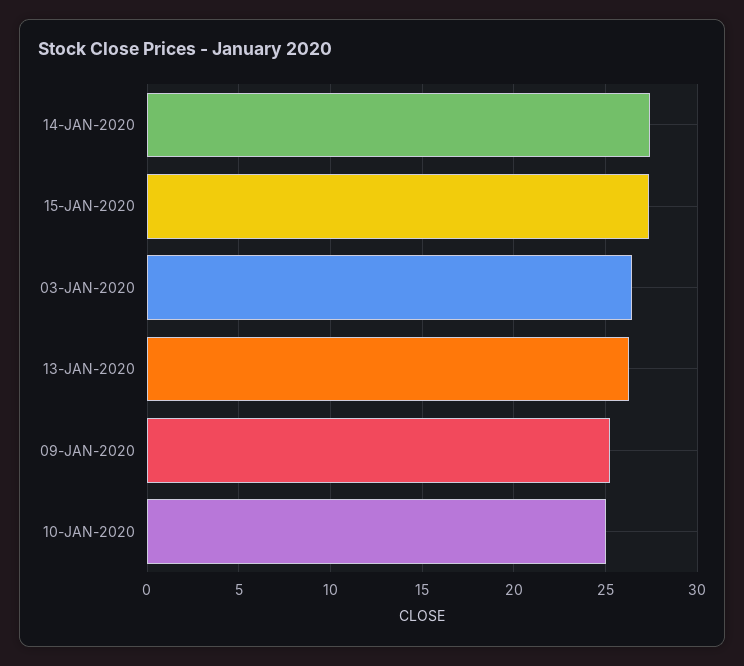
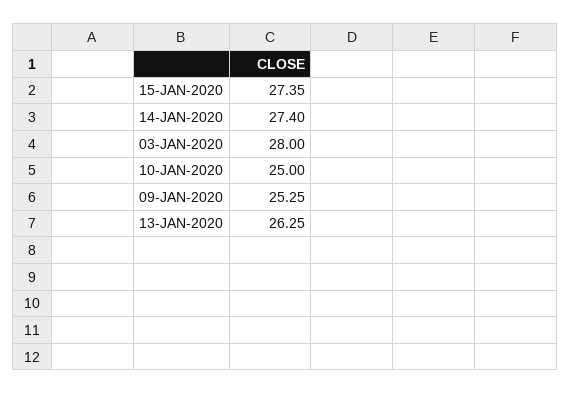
  {
    "14-JAN-2020": 27.4,
    "15-JAN-2020": 27.35,
-   "03-JAN-2020": 26.5,
+   "03-JAN-2020": 28,
    "13-JAN-2020": 26.25,
    "09-JAN-2020": 25.25,
    "10-JAN-2020": 25
  }

